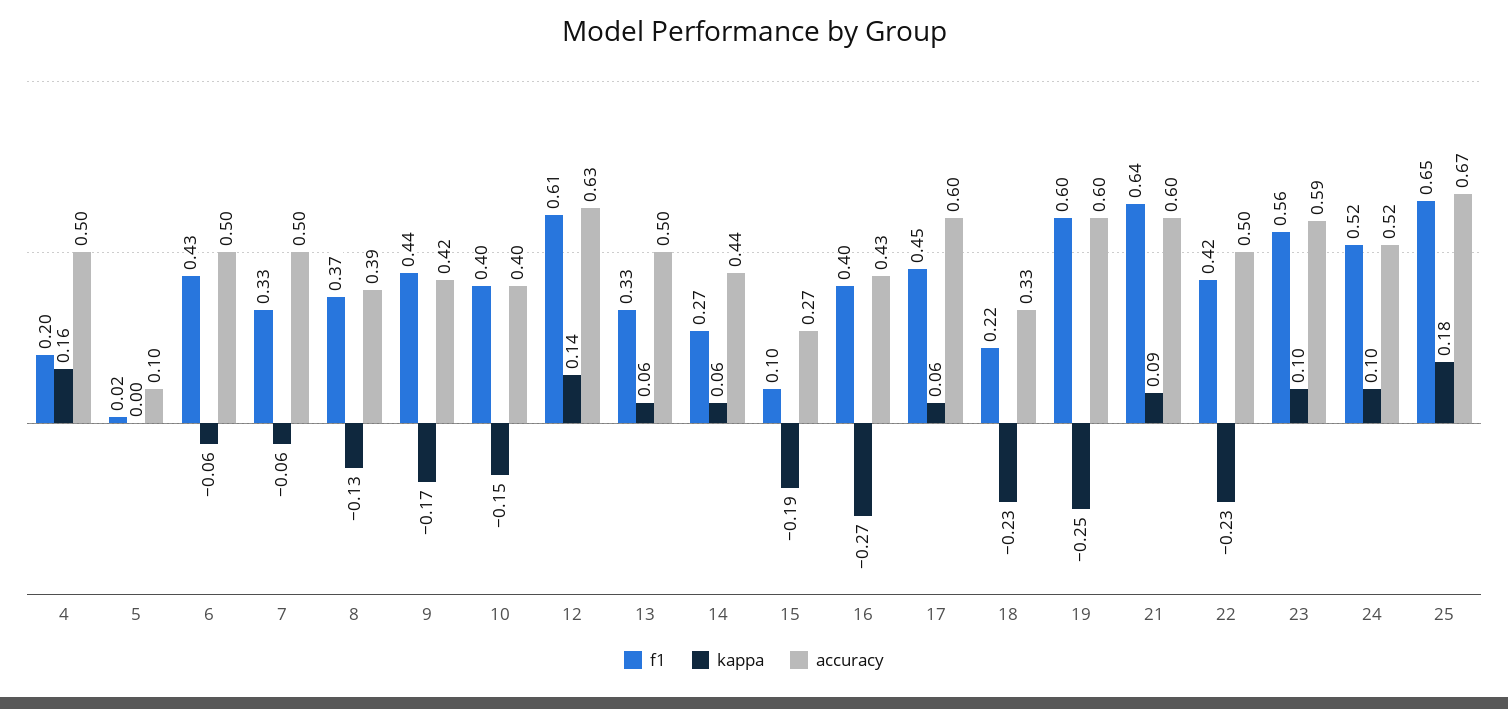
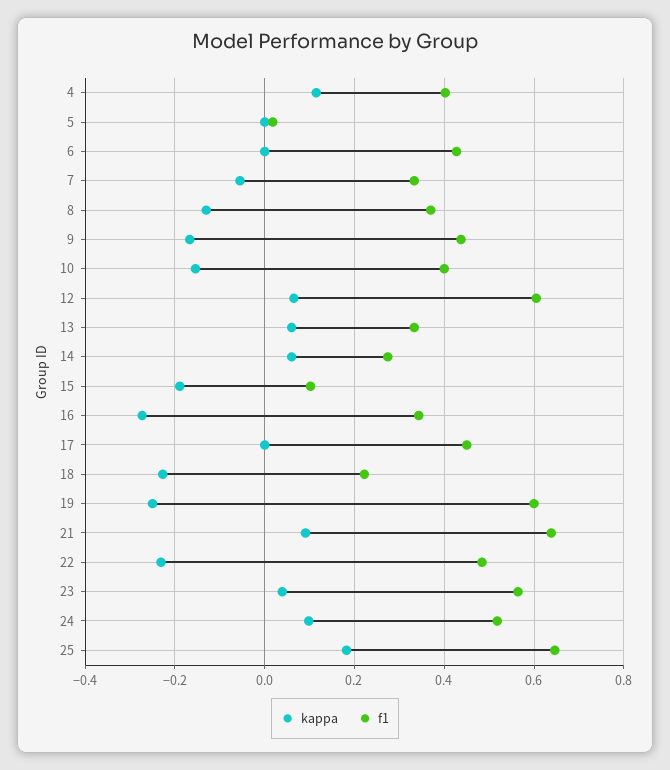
  {
    "f1": {
-     "4": 0.2,
+     "4": 0.4,
      "5": 0.02,
      "6": 0.43,
      "7": 0.33,
      "8": 0.37,
      "9": 0.44,
      "10": 0.4,
      "12": 0.61,
      "13": 0.33,
      "14": 0.27,
      "15": 0.1,
-     "16": 0.4,
+     "16": 0.34,
      "17": 0.45,
      "18": 0.22,
      "19": 0.6,
      "21": 0.64,
-     "22": 0.42,
+     "22": 0.48,
      "23": 0.56,
      "24": 0.52,
      "25": 0.65
    },
    "kappa": {
-     "4": 0.16,
+     "4": 0.12,
      "5": 0,
-     "6": -0.06,
+     "6": 0,
      "7": -0.06,
      "8": -0.13,
      "9": -0.17,
      "10": -0.15,
-     "12": 0.14,
+     "12": 0.06,
      "13": 0.06,
      "14": 0.06,
      "15": -0.19,
      "16": -0.27,
-     "17": 0.06,
+     "17": 0,
      "18": -0.23,
      "19": -0.25,
      "21": 0.09,
      "22": -0.23,
-     "23": 0.1,
+     "23": 0.04,
      "24": 0.1,
      "25": 0.18
-   },
+   }
-   "accuracy": {
-     "4": 0.5,
-     "5": 0.1,
-     "6": 0.5,
-     "7": 0.5,
-     "8": 0.39,
-     "9": 0.42,
-     "10": 0.4,
-     "12": 0.63,
-     "13": 0.5,
-     "14": 0.44,
-     "15": 0.27,
-     "16": 0.43,
-     "17": 0.6,
-     "18": 0.33,
-     "19": 0.6,
-     "21": 0.6,
-     "22": 0.5,
-     "23": 0.59,
-     "24": 0.52,
-     "25": 0.67
-   }
  }

